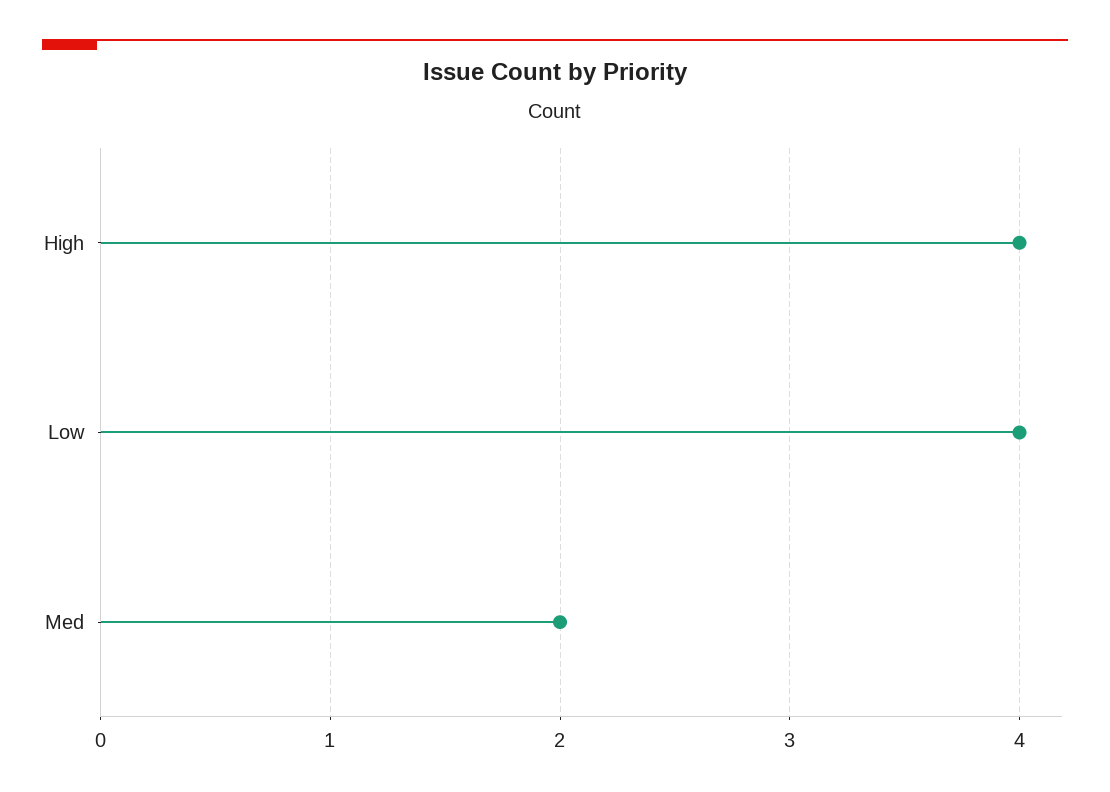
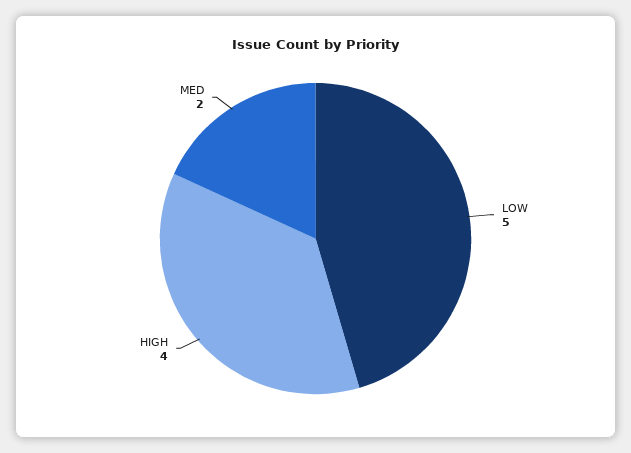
  {
    "High": 4,
-   "Low": 4,
+   "Low": 5,
    "Med": 2
  }

